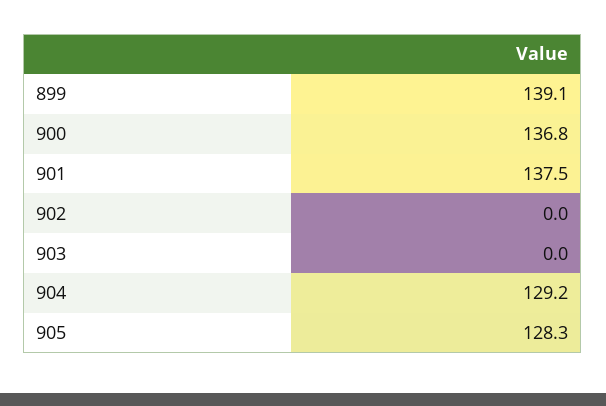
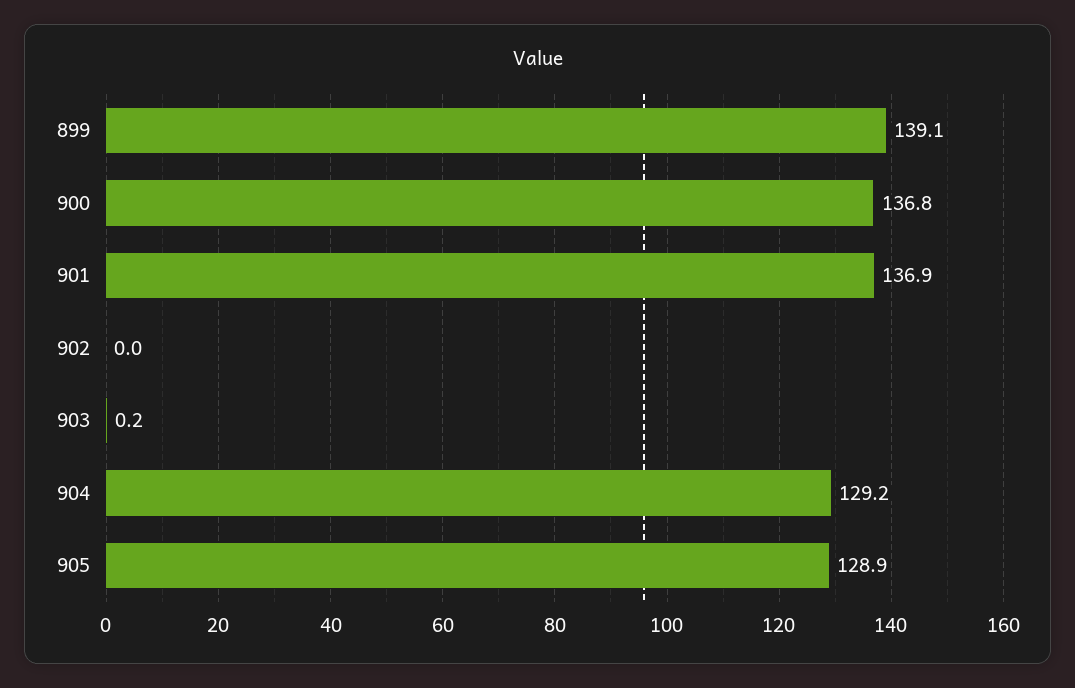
  {
    "899": 139.1,
    "900": 136.8,
-   "901": 137.5,
+   "901": 136.9,
    "902": 0,
-   "903": 0,
+   "903": 0.2,
    "904": 129.2,
-   "905": 128.3
+   "905": 128.9
  }

